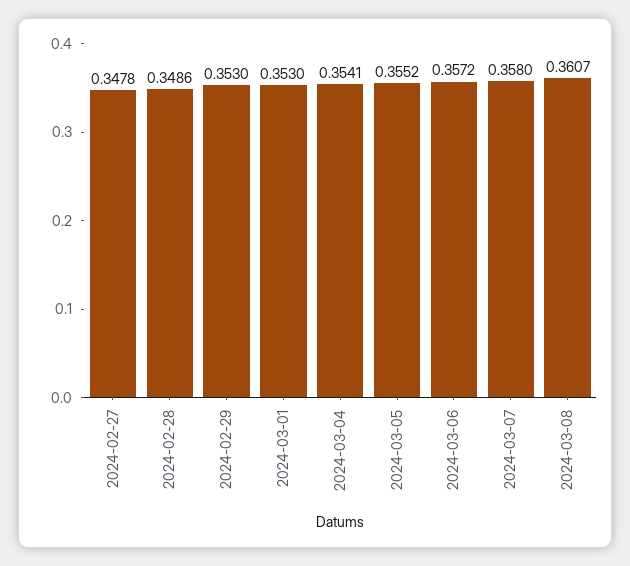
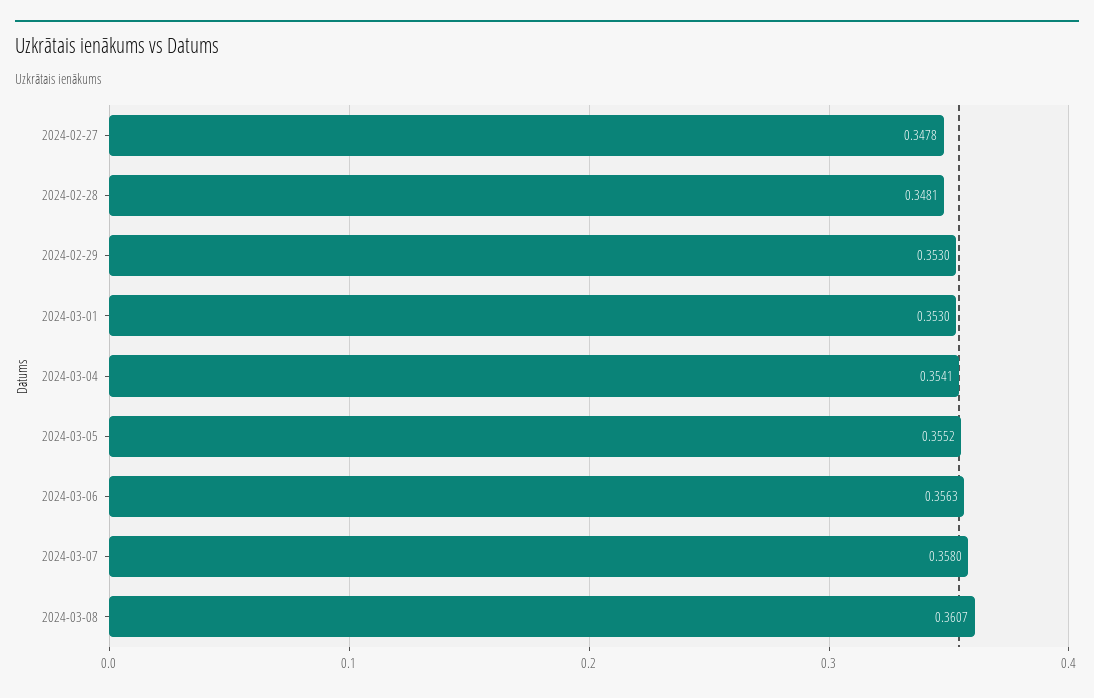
  {
    "2024-02-27": 0.3478,
-   "2024-02-28": 0.3486,
+   "2024-02-28": 0.3481,
    "2024-02-29": 0.353,
    "2024-03-01": 0.353,
    "2024-03-04": 0.3541,
    "2024-03-05": 0.3552,
-   "2024-03-06": 0.3572,
+   "2024-03-06": 0.3563,
    "2024-03-07": 0.358,
    "2024-03-08": 0.3607
  }

